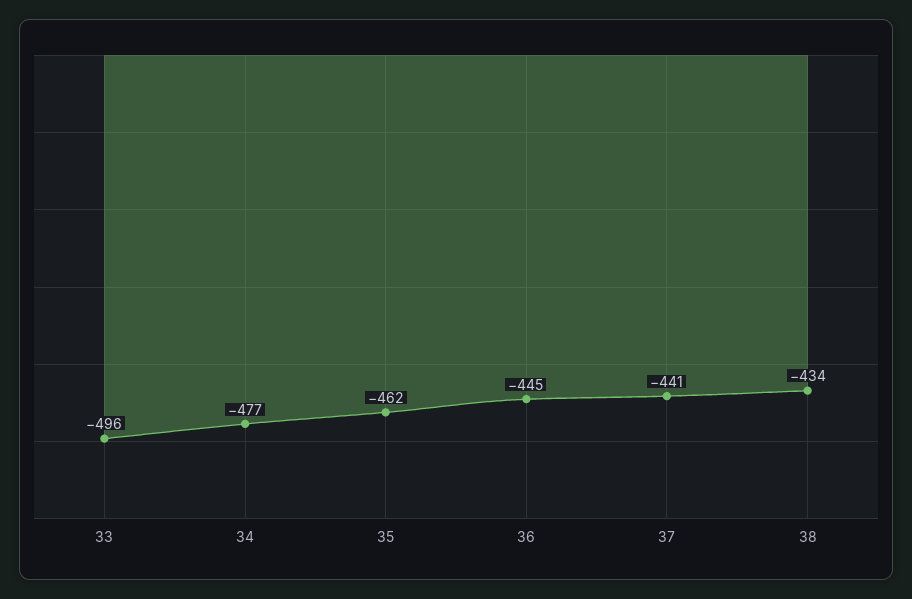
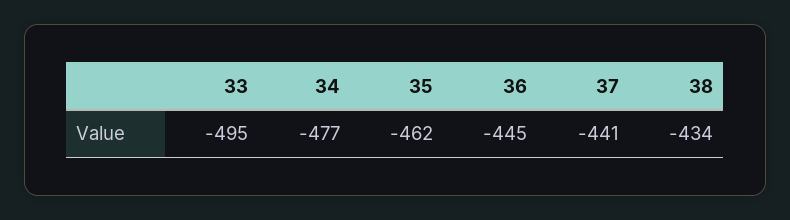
  {
-   "33": -496,
+   "33": -495,
    "34": -477,
    "35": -462,
    "36": -445,
    "37": -441,
    "38": -434
  }

